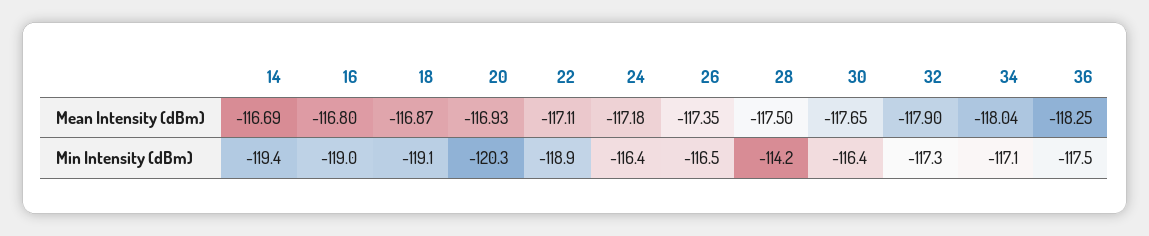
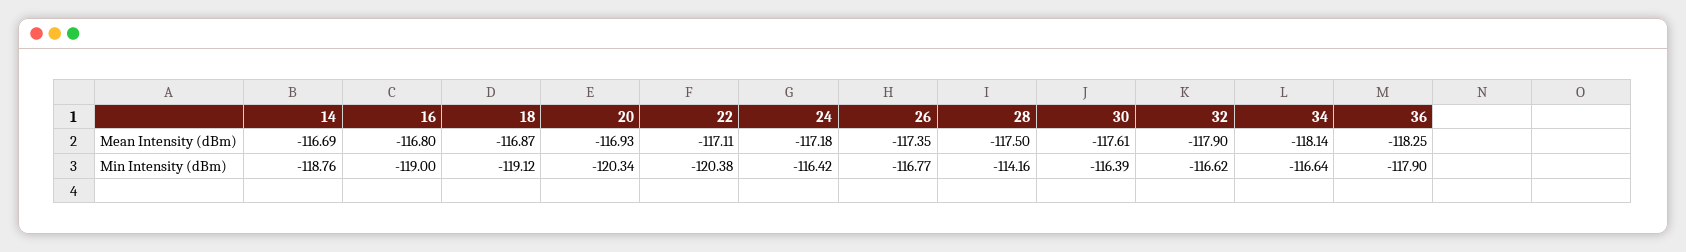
  {
    "14": {
      "Mean Intensity (dBm)": -116.69,
-     "Min Intensity (dBm)": -119.4
+     "Min Intensity (dBm)": -118.76
    },
    "16": {
      "Mean Intensity (dBm)": -116.8,
      "Min Intensity (dBm)": -119
    },
    "18": {
      "Mean Intensity (dBm)": -116.87,
      "Min Intensity (dBm)": -119.12
    },
    "20": {
      "Mean Intensity (dBm)": -116.93,
      "Min Intensity (dBm)": -120.34
    },
    "22": {
      "Mean Intensity (dBm)": -117.11,
-     "Min Intensity (dBm)": -118.9
+     "Min Intensity (dBm)": -120.38
    },
    "24": {
      "Mean Intensity (dBm)": -117.18,
      "Min Intensity (dBm)": -116.42
    },
    "26": {
      "Mean Intensity (dBm)": -117.35,
-     "Min Intensity (dBm)": -116.5
+     "Min Intensity (dBm)": -116.77
    },
    "28": {
      "Mean Intensity (dBm)": -117.5,
      "Min Intensity (dBm)": -114.16
    },
    "30": {
-     "Mean Intensity (dBm)": -117.65,
+     "Mean Intensity (dBm)": -117.61,
      "Min Intensity (dBm)": -116.39
    },
    "32": {
      "Mean Intensity (dBm)": -117.9,
-     "Min Intensity (dBm)": -117.3
+     "Min Intensity (dBm)": -116.62
    },
    "34": {
-     "Mean Intensity (dBm)": -118.04,
+     "Mean Intensity (dBm)": -118.14,
-     "Min Intensity (dBm)": -117.1
+     "Min Intensity (dBm)": -116.64
    },
    "36": {
      "Mean Intensity (dBm)": -118.25,
-     "Min Intensity (dBm)": -117.5
+     "Min Intensity (dBm)": -117.9
    }
  }

